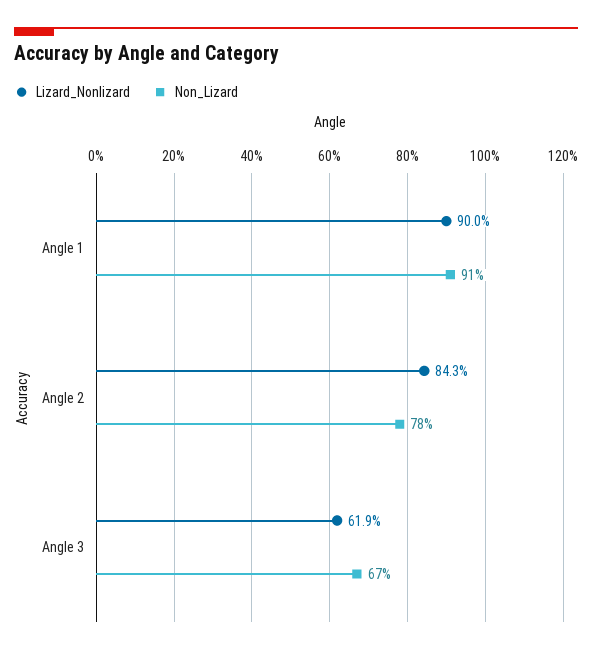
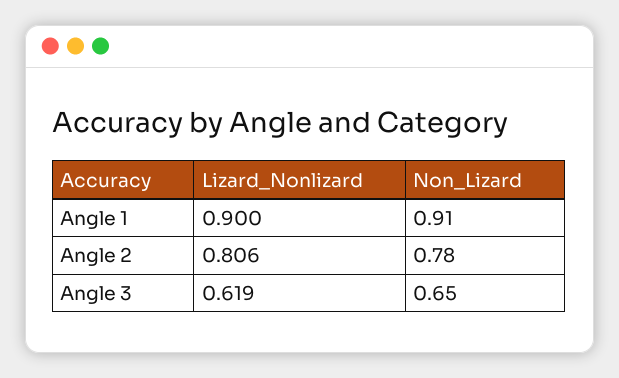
  {
    "Lizard_Nonlizard": {
      "Angle 1": 0.9,
-     "Angle 2": 0.843,
+     "Angle 2": 0.806,
      "Angle 3": 0.619
    },
    "Non_Lizard": {
      "Angle 1": 0.91,
      "Angle 2": 0.78,
-     "Angle 3": 0.67
+     "Angle 3": 0.65
    }
  }

